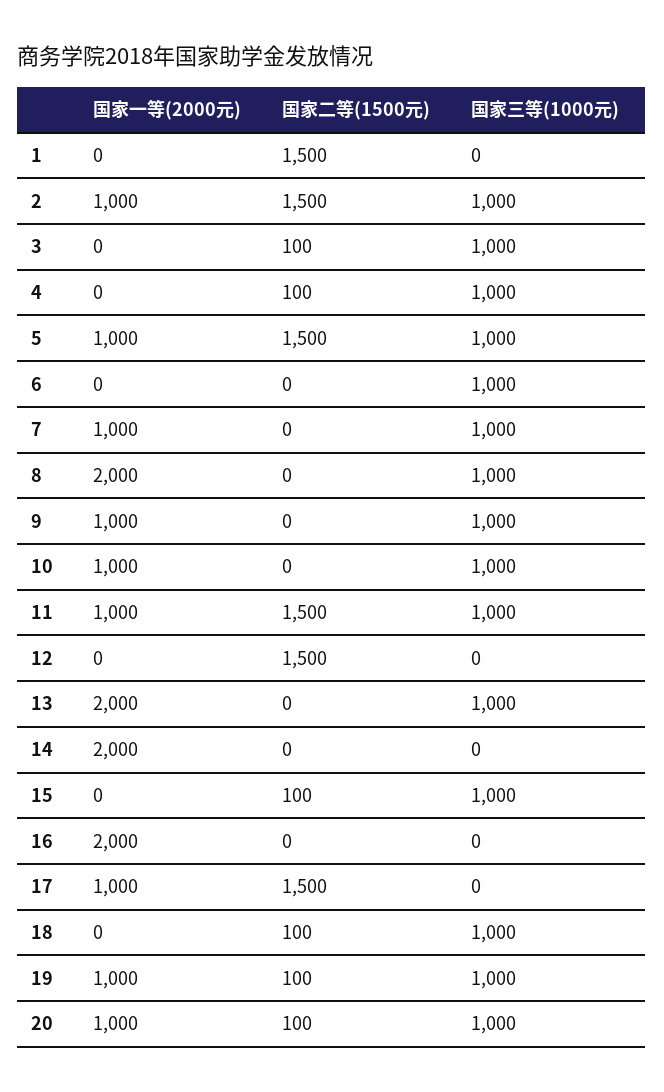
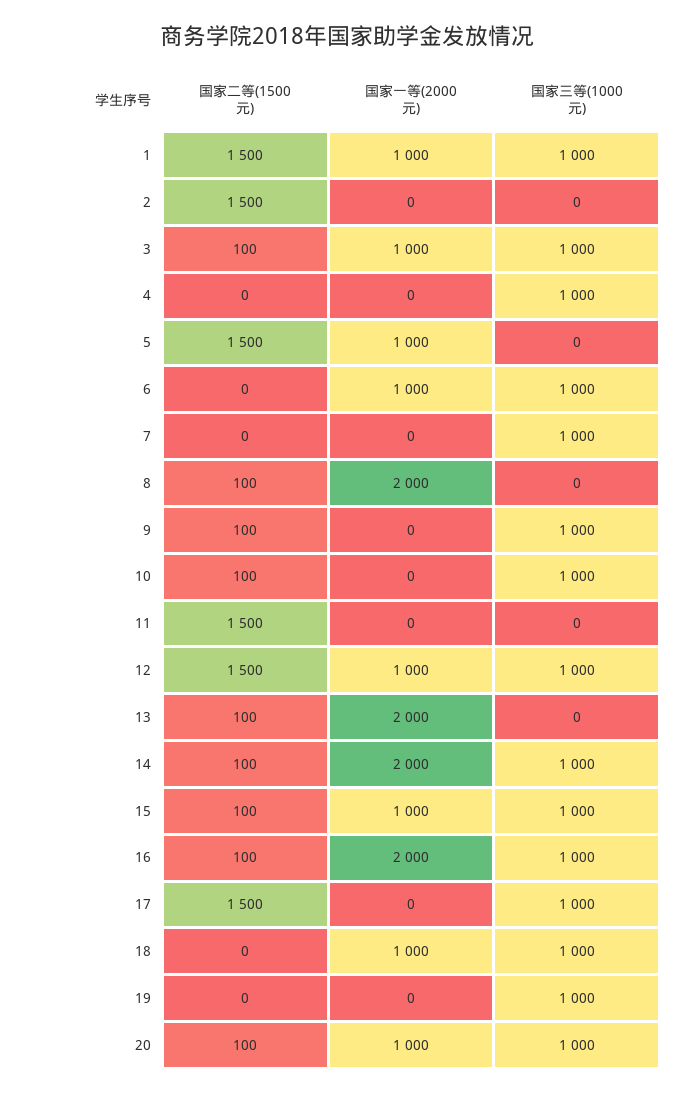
  {
    "国家一等(2000元)": {
-     "1": 0,
+     "1": 1000,
-     "2": 1000,
+     "2": 0,
-     "3": 0,
+     "3": 1000,
      "4": 0,
      "5": 1000,
-     "6": 0,
+     "6": 1000,
-     "7": 1000,
+     "7": 0,
      "8": 2000,
-     "9": 1000,
+     "9": 0,
-     "10": 1000,
+     "10": 0,
-     "11": 1000,
+     "11": 0,
-     "12": 0,
+     "12": 1000,
      "13": 2000,
      "14": 2000,
-     "15": 0,
+     "15": 1000,
      "16": 2000,
-     "17": 1000,
+     "17": 0,
-     "18": 0,
+     "18": 1000,
-     "19": 1000,
+     "19": 0,
      "20": 1000
    },
    "国家二等(1500元)": {
      "1": 1500,
      "2": 1500,
      "3": 100,
-     "4": 100,
+     "4": 0,
      "5": 1500,
      "6": 0,
      "7": 0,
-     "8": 0,
+     "8": 100,
-     "9": 0,
+     "9": 100,
-     "10": 0,
+     "10": 100,
      "11": 1500,
      "12": 1500,
-     "13": 0,
+     "13": 100,
-     "14": 0,
+     "14": 100,
      "15": 100,
-     "16": 0,
+     "16": 100,
      "17": 1500,
-     "18": 100,
+     "18": 0,
-     "19": 100,
+     "19": 0,
      "20": 100
    },
    "国家三等(1000元)": {
-     "1": 0,
+     "1": 1000,
-     "2": 1000,
+     "2": 0,
      "3": 1000,
      "4": 1000,
-     "5": 1000,
+     "5": 0,
      "6": 1000,
      "7": 1000,
-     "8": 1000,
+     "8": 0,
      "9": 1000,
      "10": 1000,
-     "11": 1000,
+     "11": 0,
-     "12": 0,
+     "12": 1000,
-     "13": 1000,
+     "13": 0,
-     "14": 0,
+     "14": 1000,
      "15": 1000,
-     "16": 0,
+     "16": 1000,
-     "17": 0,
+     "17": 1000,
      "18": 1000,
      "19": 1000,
      "20": 1000
    }
  }

